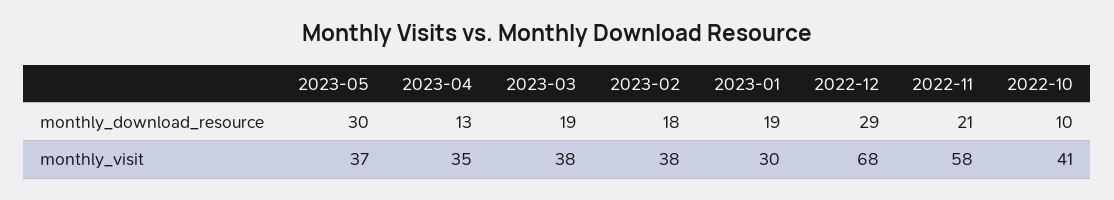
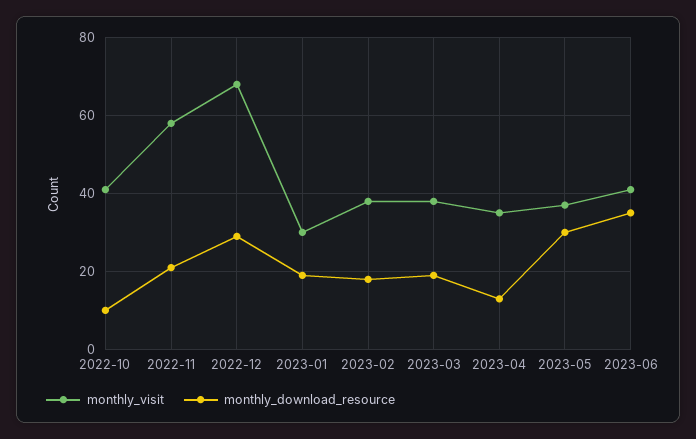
  {
    "monthly_download_resource": {
      "2023-05": 30,
      "2023-04": 13,
      "2023-03": 19,
      "2023-02": 18,
      "2023-01": 19,
      "2022-12": 29,
      "2022-11": 21,
-     "2022-10": 10
+     "2022-10": 10,
+     "2023-06": 35
    },
    "monthly_visit": {
      "2023-05": 37,
      "2023-04": 35,
      "2023-03": 38,
      "2023-02": 38,
      "2023-01": 30,
      "2022-12": 68,
      "2022-11": 58,
-     "2022-10": 41
+     "2022-10": 41,
+     "2023-06": 40
    }
  }

